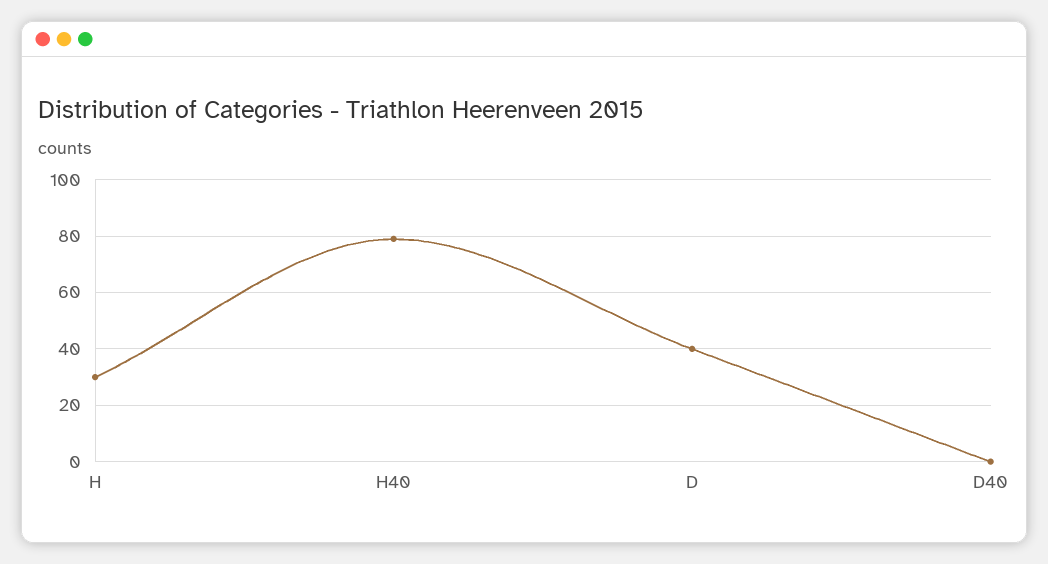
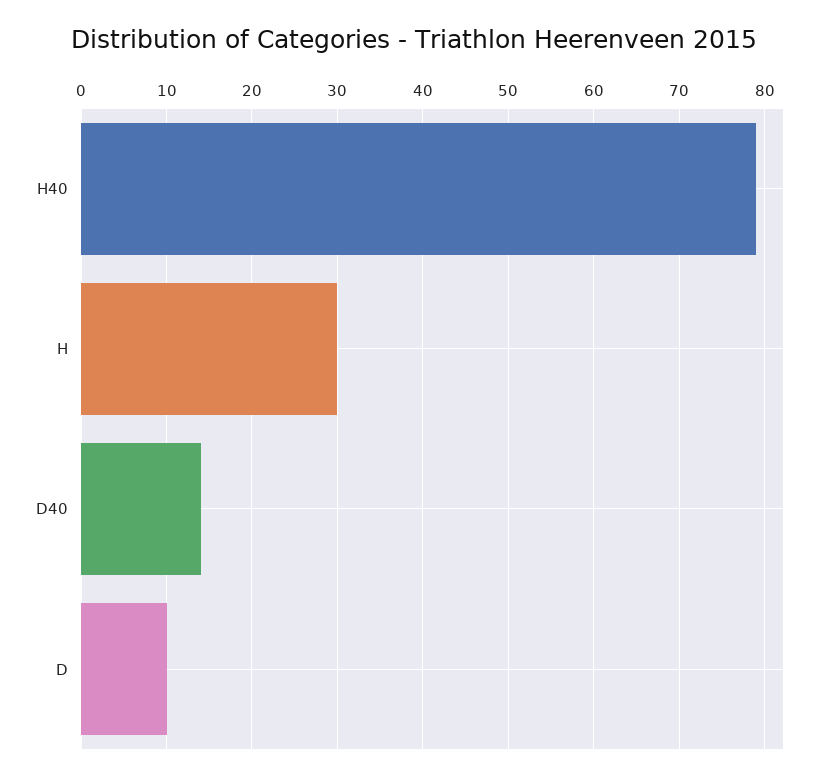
  {
    "H": 30,
    "H40": 79,
-   "D": 40,
+   "D": 10,
-   "D40": 0
+   "D40": 14
  }

